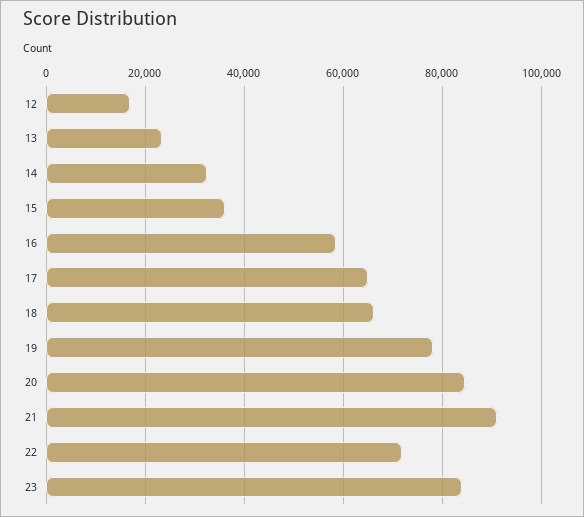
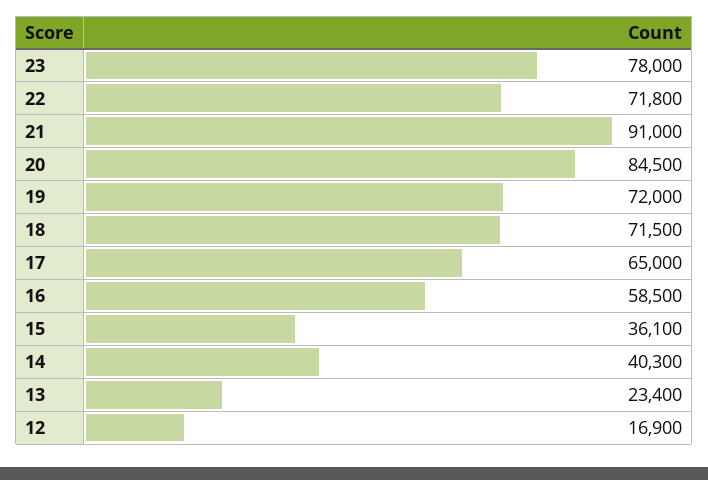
  {
    "12": 16900,
    "13": 23400,
-   "14": 32000,
+   "14": 40300,
    "15": 36100,
    "16": 58500,
    "17": 65000,
-   "18": 66000,
+   "18": 71500,
-   "19": 78000,
+   "19": 72000,
    "20": 84500,
    "21": 91000,
    "22": 71800,
-   "23": 84000
+   "23": 78000
  }

